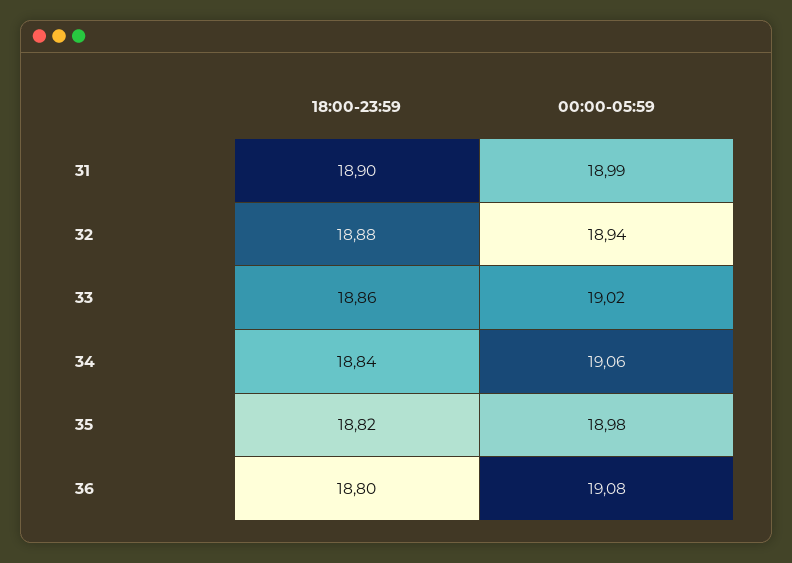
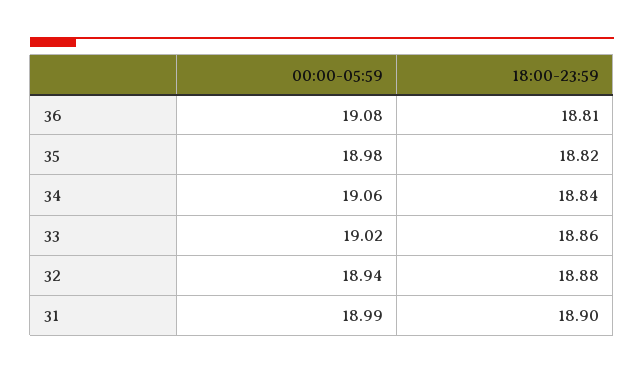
  {
    "18:00-23:59": {
      "31": 18.9,
      "32": 18.88,
      "33": 18.86,
      "34": 18.84,
      "35": 18.82,
-     "36": 18.8
+     "36": 18.81
    },
    "00:00-05:59": {
      "31": 18.99,
      "32": 18.94,
      "33": 19.02,
      "34": 19.06,
      "35": 18.98,
      "36": 19.08
    }
  }

